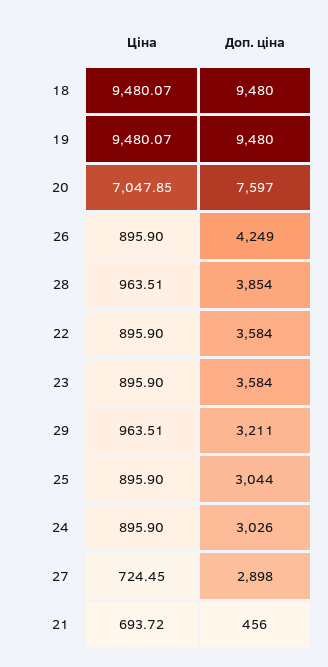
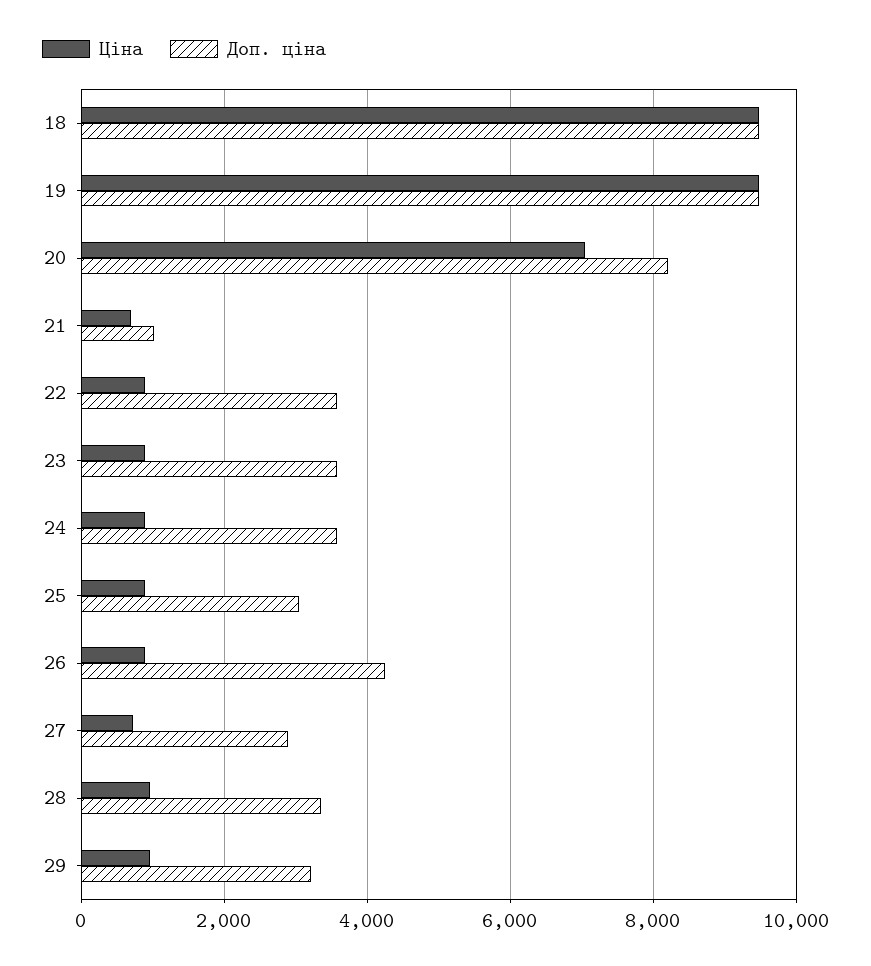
  {
    "Ціна": {
      "18": 9480.07,
      "19": 9480.07,
      "20": 7047.85,
      "26": 895.9,
      "28": 963.51,
      "22": 895.9,
      "23": 895.9,
      "29": 963.51,
      "25": 895.9,
      "24": 895.9,
      "27": 724.45,
      "21": 693.72
    },
    "Доп. ціна": {
      "18": 9480,
      "19": 9480,
-     "20": 7597,
+     "20": 8200,
      "26": 4249,
-     "28": 3854,
+     "28": 3400,
      "22": 3584,
      "23": 3584,
      "29": 3211,
      "25": 3044,
-     "24": 3026,
+     "24": 3600,
      "27": 2898,
-     "21": 456
+     "21": 1000
    }
  }

